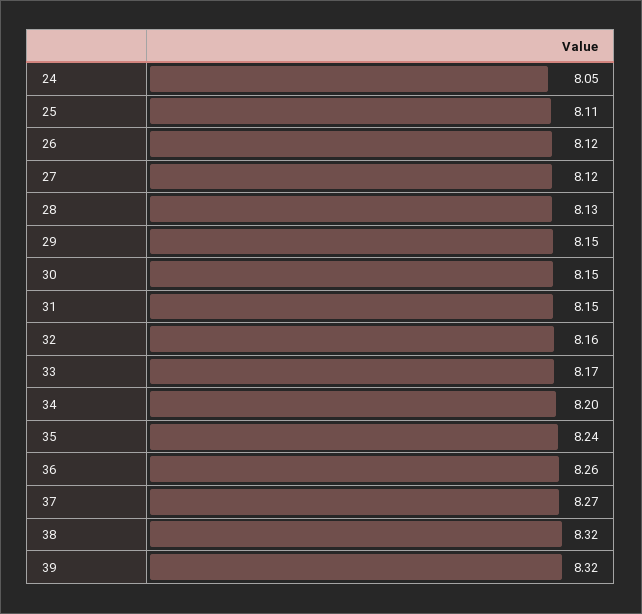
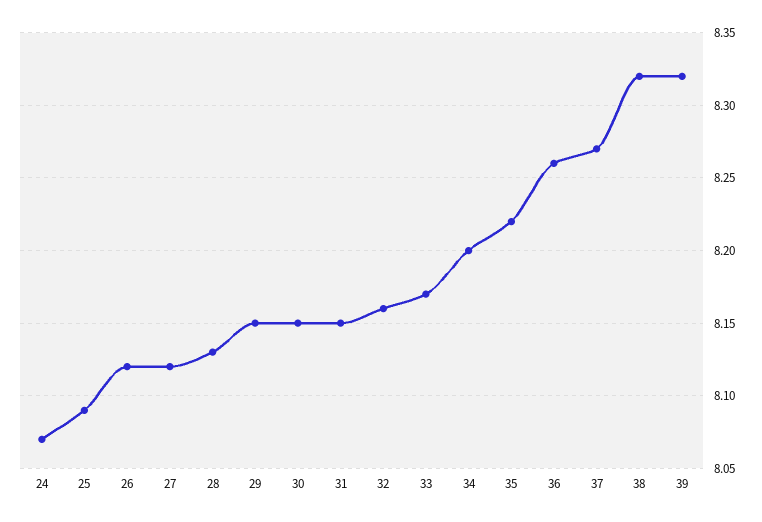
  {
-   "24": 8.05,
+   "24": 8.07,
-   "25": 8.11,
+   "25": 8.09,
    "26": 8.12,
    "27": 8.12,
    "28": 8.13,
    "29": 8.15,
    "30": 8.15,
    "31": 8.15,
    "32": 8.16,
    "33": 8.17,
    "34": 8.2,
-   "35": 8.24,
+   "35": 8.22,
    "36": 8.26,
    "37": 8.27,
    "38": 8.32,
    "39": 8.32
  }

